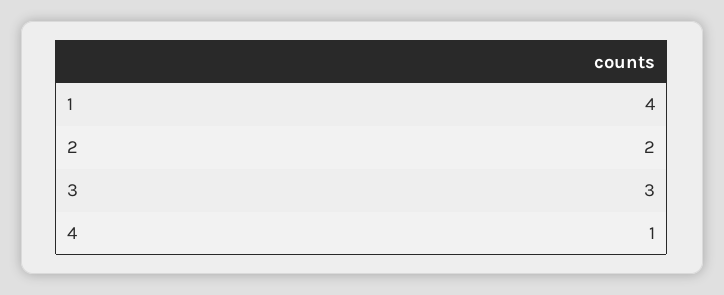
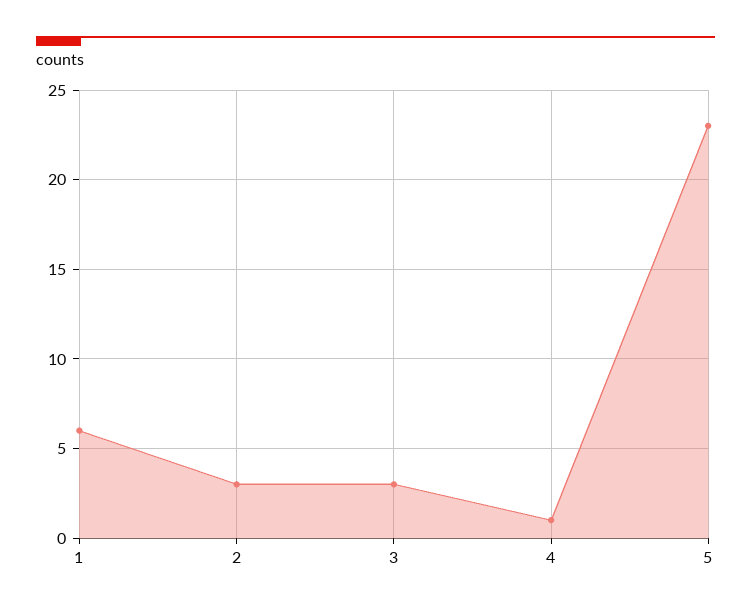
  {
-   "1": 4,
+   "1": 6,
-   "2": 2,
+   "2": 3,
    "3": 3,
-   "4": 1
+   "4": 1,
+   "5": 23
  }

